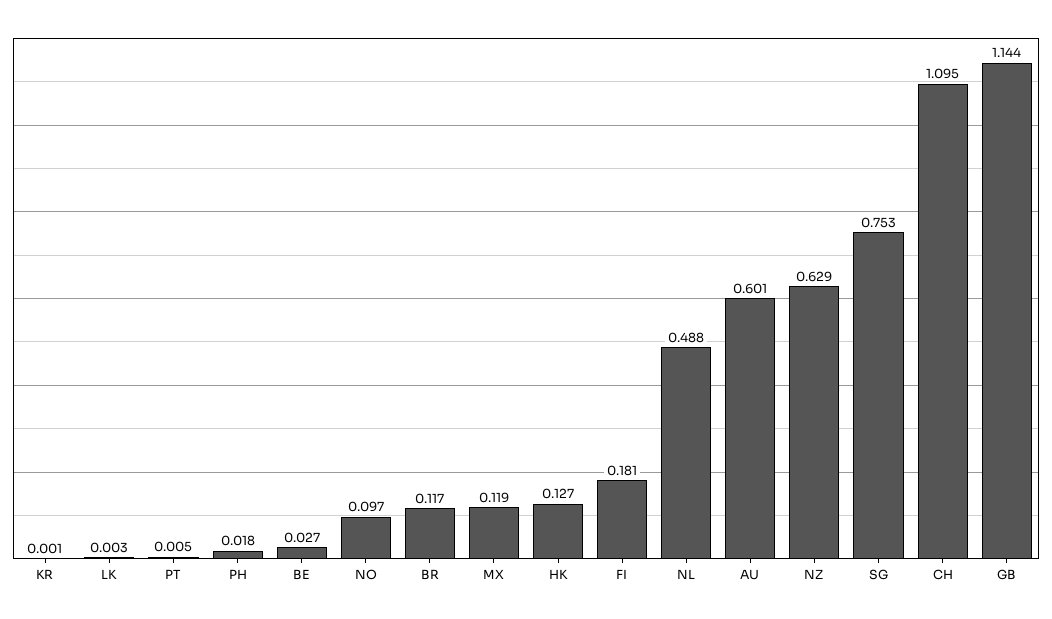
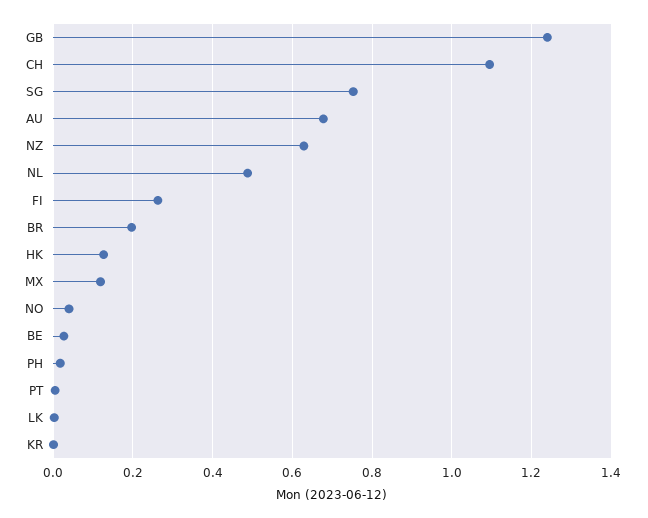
  {
    "KR": 0.001,
    "LK": 0.003,
    "PT": 0.005,
    "PH": 0.018,
    "BE": 0.027,
-   "NO": 0.097,
+   "NO": 0.04,
-   "BR": 0.117,
+   "BR": 0.2,
    "MX": 0.119,
    "HK": 0.127,
-   "FI": 0.181,
+   "FI": 0.26,
    "NL": 0.488,
-   "AU": 0.601,
+   "AU": 0.68,
    "NZ": 0.629,
    "SG": 0.753,
    "CH": 1.095,
-   "GB": 1.144
+   "GB": 1.24
  }

